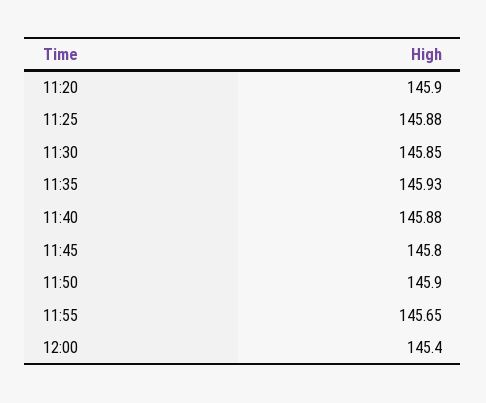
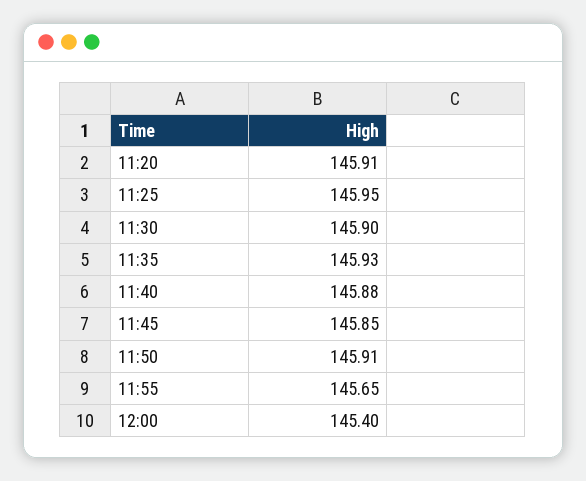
  {
-   "11:20": 145.9,
+   "11:20": 145.91,
-   "11:25": 145.88,
+   "11:25": 145.95,
-   "11:30": 145.85,
+   "11:30": 145.9,
    "11:35": 145.93,
    "11:40": 145.88,
-   "11:45": 145.8,
+   "11:45": 145.85,
-   "11:50": 145.9,
+   "11:50": 145.91,
    "11:55": 145.65,
    "12:00": 145.4
  }

